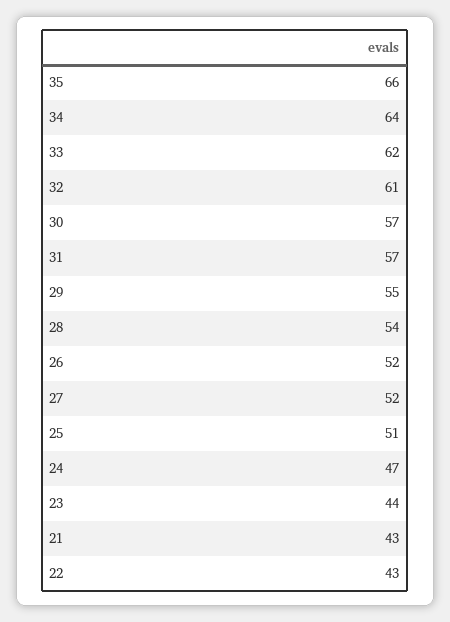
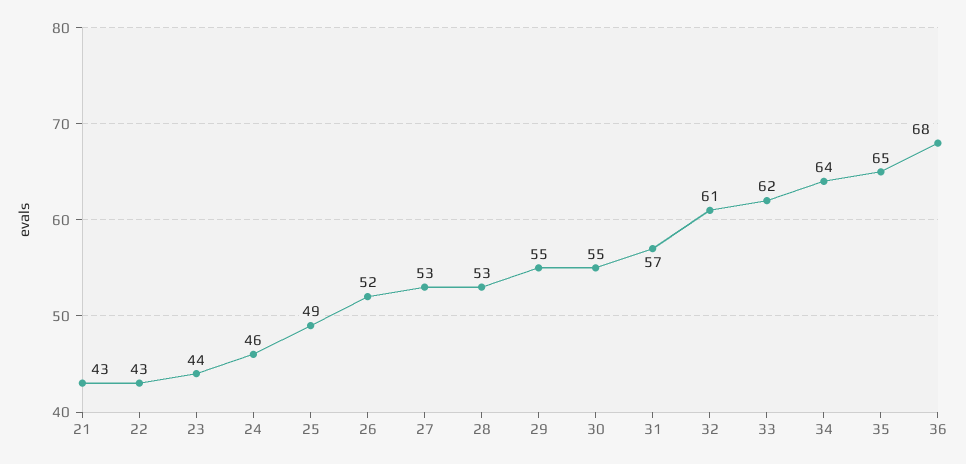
  {
-   "35": 66,
+   "35": 65,
    "34": 64,
    "33": 62,
    "32": 61,
-   "30": 57,
+   "30": 55,
    "31": 57,
    "29": 55,
-   "28": 54,
+   "28": 53,
    "26": 52,
-   "27": 52,
+   "27": 53,
-   "25": 51,
+   "25": 49,
-   "24": 47,
+   "24": 46,
    "23": 44,
    "21": 43,
-   "22": 43
+   "22": 43,
+   "36": 68
  }

